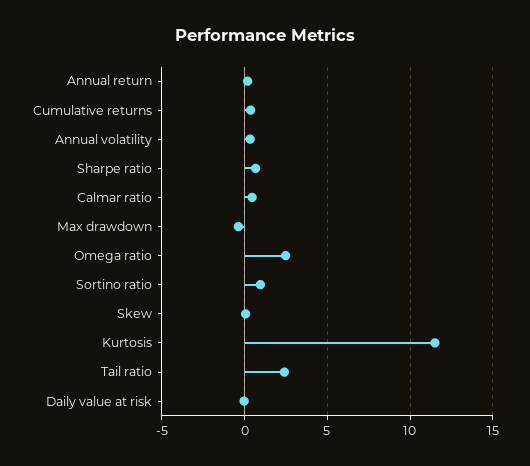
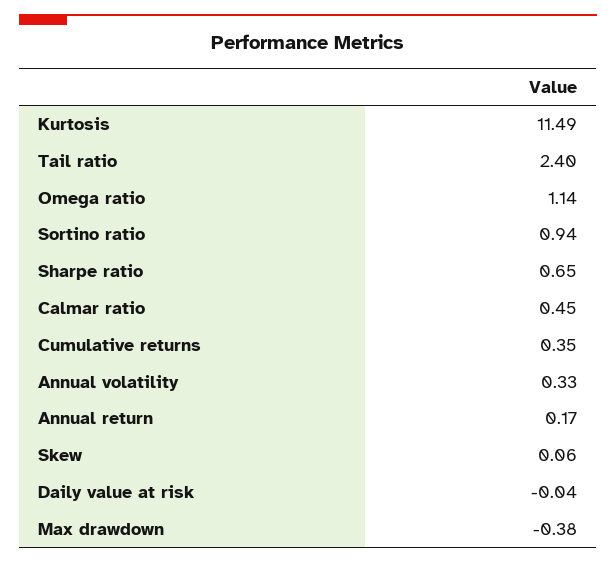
  {
    "Annual return": 0.17,
    "Cumulative returns": 0.35,
    "Annual volatility": 0.33,
    "Sharpe ratio": 0.65,
    "Calmar ratio": 0.45,
    "Max drawdown": -0.38,
-   "Omega ratio": 2.5,
+   "Omega ratio": 1.14,
    "Sortino ratio": 0.94,
    "Skew": 0.06,
    "Kurtosis": 11.49,
    "Tail ratio": 2.4,
    "Daily value at risk": -0.04
  }

